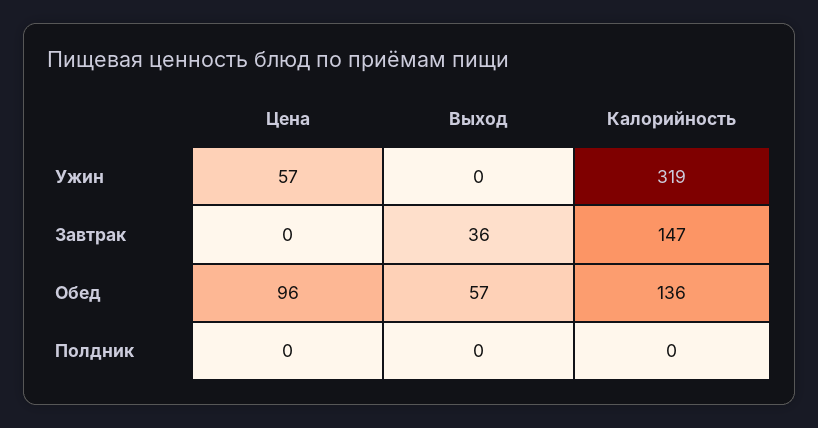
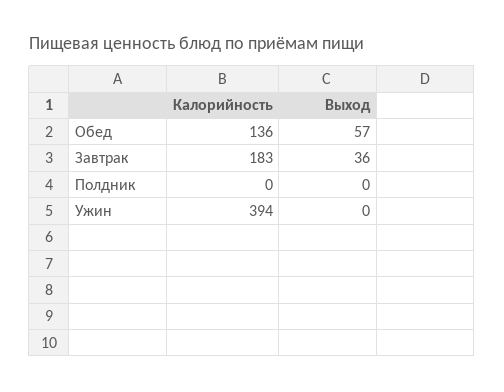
  {
-   "Цена": {
-     "Ужин": 57,
-     "Завтрак": 0,
-     "Обед": 96,
-     "Полдник": 0
-   },
    "Выход": {
      "Ужин": 0,
      "Завтрак": 36,
      "Обед": 57,
      "Полдник": 0
    },
    "Калорийность": {
-     "Ужин": 319,
+     "Ужин": 394,
-     "Завтрак": 147,
+     "Завтрак": 183,
      "Обед": 136,
      "Полдник": 0
    }
  }

